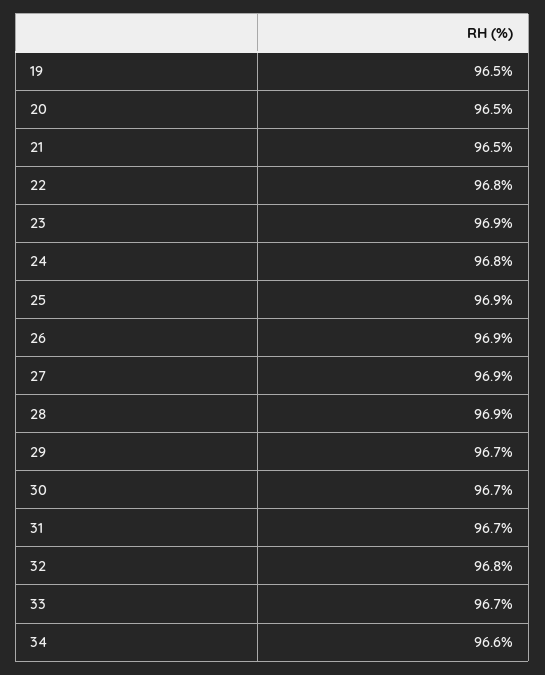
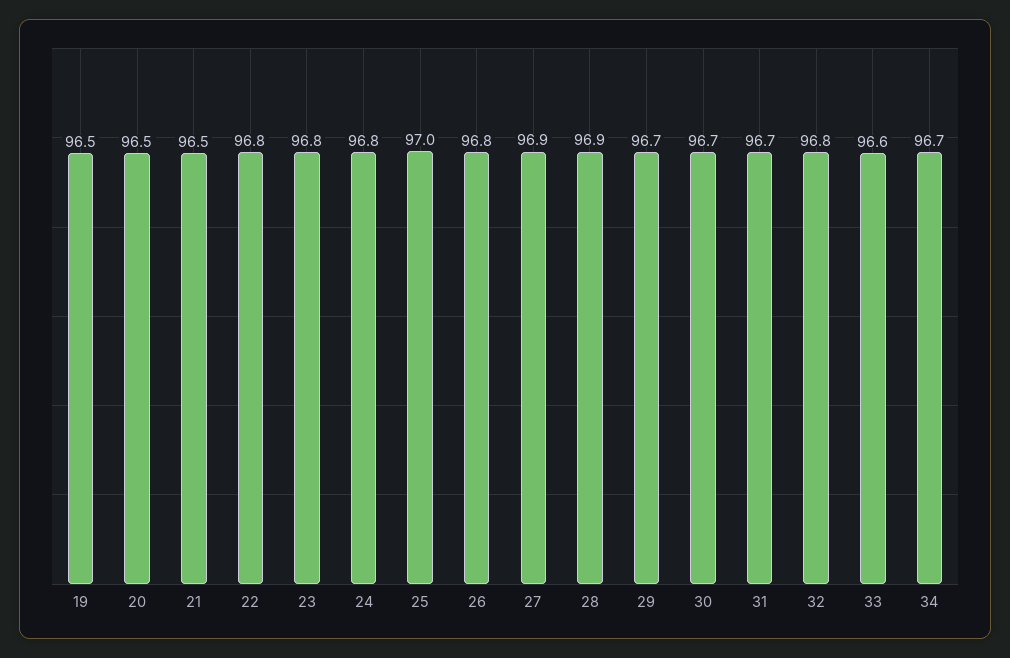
  {
    "19": 96.5,
    "20": 96.5,
    "21": 96.5,
    "22": 96.8,
-   "23": 96.9,
+   "23": 96.8,
    "24": 96.8,
-   "25": 96.9,
+   "25": 97,
-   "26": 96.9,
+   "26": 96.8,
    "27": 96.9,
    "28": 96.9,
    "29": 96.7,
    "30": 96.7,
    "31": 96.7,
    "32": 96.8,
-   "33": 96.7,
+   "33": 96.6,
-   "34": 96.6
+   "34": 96.7
  }

